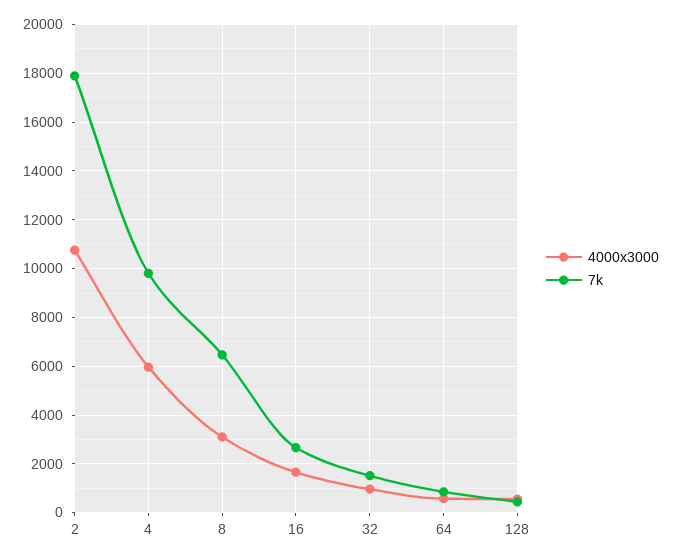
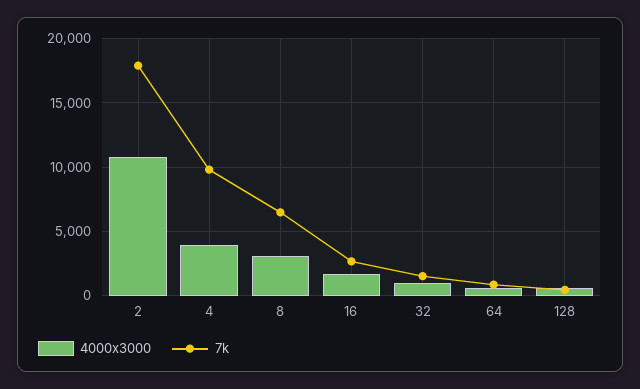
  {
    "4000x3000": {
      "2": 10750,
-     "4": 6000,
+     "4": 4000,
      "8": 3000,
      "16": 1750,
      "32": 1000,
      "64": 500,
      "128": 500
    },
    "7k": {
      "2": 18000,
      "4": 9750,
      "8": 6500,
      "16": 2750,
      "32": 1500,
      "64": 750,
      "128": 500
    }
  }

